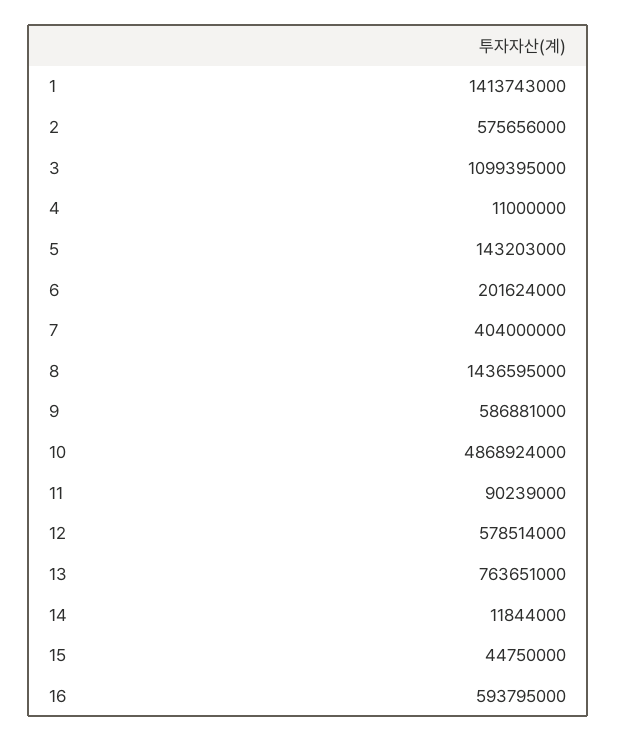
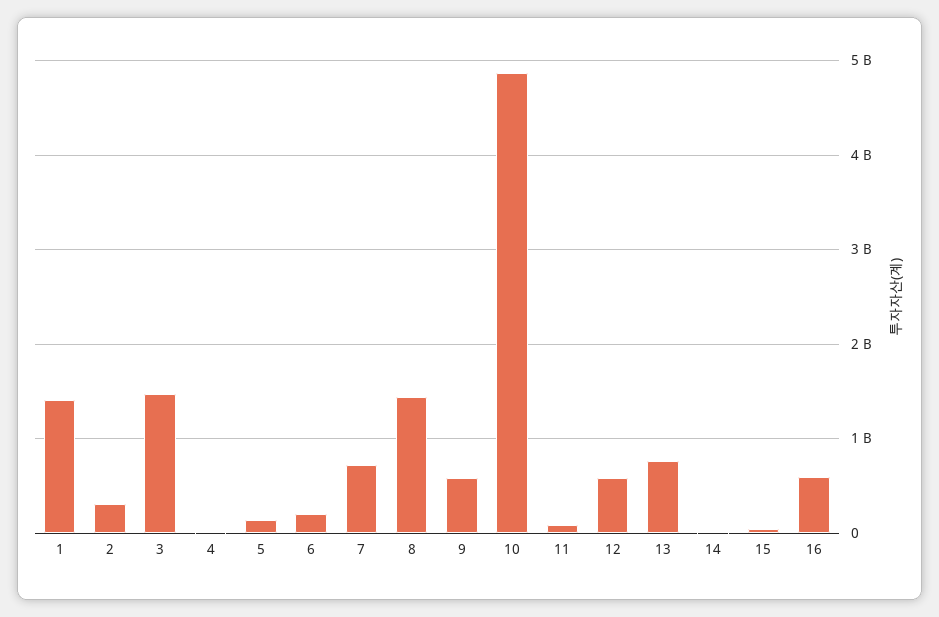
  {
    "1": 1413743000,
-   "2": 575656000,
+   "2": 300000000,
-   "3": 1099395000,
+   "3": 1500000000,
    "4": 11000000,
    "5": 143203000,
    "6": 201624000,
-   "7": 404000000,
+   "7": 700000000,
    "8": 1436595000,
    "9": 586881000,
    "10": 4868924000,
    "11": 90239000,
    "12": 578514000,
    "13": 763651000,
    "14": 11844000,
    "15": 44750000,
    "16": 593795000
  }

